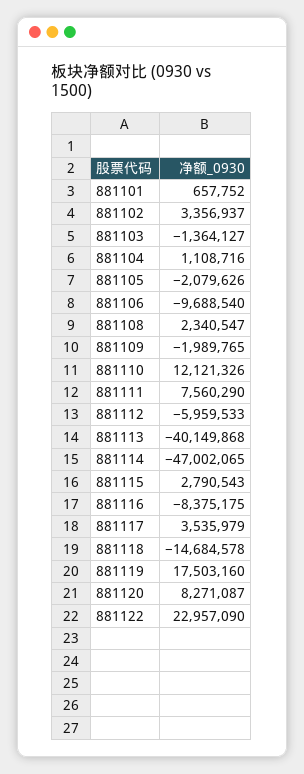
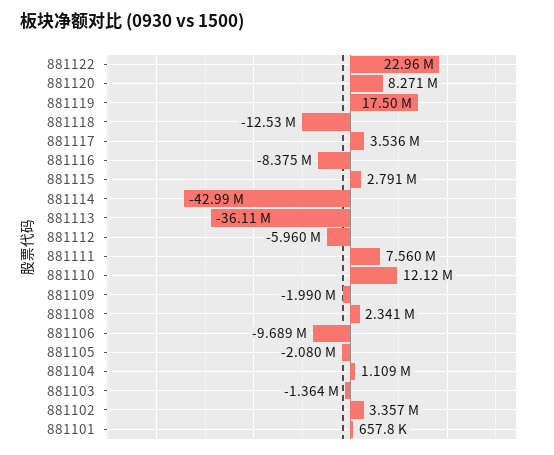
  {
    "881101": 657752,
    "881102": 3356937,
    "881103": -1364127,
    "881104": 1108716,
    "881105": -2079626,
    "881106": -9688540,
    "881108": 2340547,
    "881109": -1989765,
    "881110": 12121326,
    "881111": 7560290,
    "881112": -5959533,
-   "881113": -40149868,
+   "881113": -36110000,
-   "881114": -47002065,
+   "881114": -42990000,
    "881115": 2790543,
    "881116": -8375175,
    "881117": 3535979,
-   "881118": -14684578,
+   "881118": -12530000,
    "881119": 17503160,
    "881120": 8271087,
    "881122": 22957090
  }

